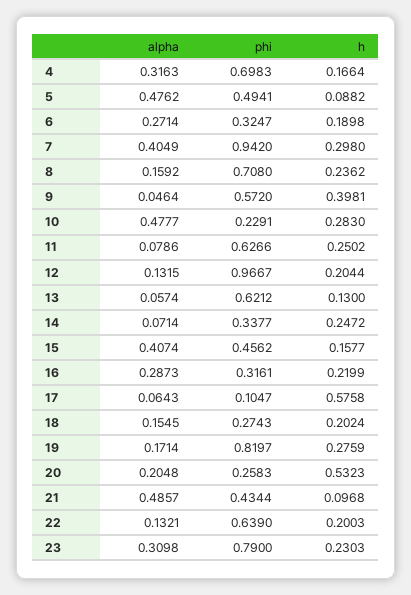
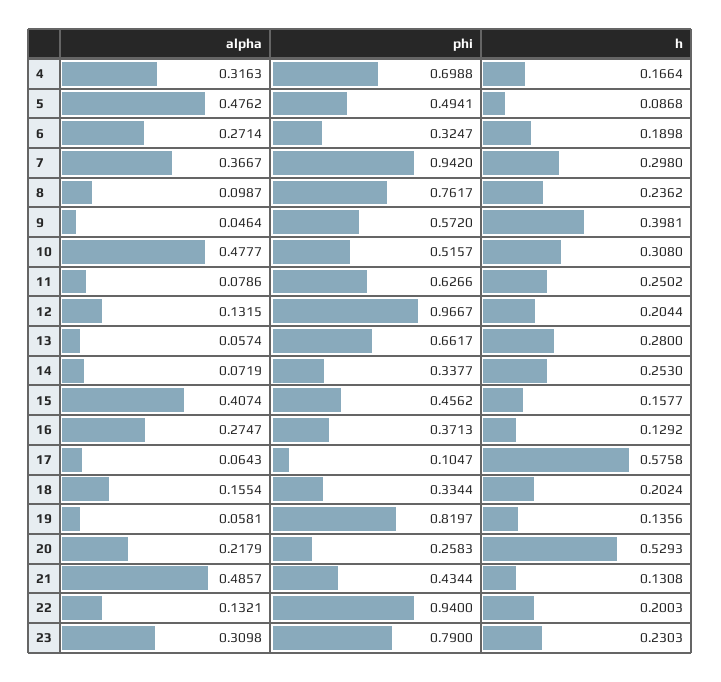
  {
    "alpha": {
      "4": 0.3163,
      "5": 0.4762,
      "6": 0.2714,
-     "7": 0.4049,
+     "7": 0.3667,
-     "8": 0.1592,
+     "8": 0.0987,
      "9": 0.0464,
      "10": 0.4777,
      "11": 0.0786,
      "12": 0.1315,
      "13": 0.0574,
-     "14": 0.0714,
+     "14": 0.0719,
      "15": 0.4074,
-     "16": 0.2873,
+     "16": 0.2747,
      "17": 0.0643,
-     "18": 0.1545,
+     "18": 0.1554,
-     "19": 0.1714,
+     "19": 0.0581,
-     "20": 0.2048,
+     "20": 0.2179,
      "21": 0.4857,
      "22": 0.1321,
      "23": 0.3098
    },
    "phi": {
-     "4": 0.6983,
+     "4": 0.6988,
      "5": 0.4941,
      "6": 0.3247,
      "7": 0.942,
-     "8": 0.708,
+     "8": 0.7617,
      "9": 0.572,
-     "10": 0.2291,
+     "10": 0.5157,
      "11": 0.6266,
      "12": 0.9667,
-     "13": 0.6212,
+     "13": 0.6617,
      "14": 0.3377,
      "15": 0.4562,
-     "16": 0.3161,
+     "16": 0.3713,
      "17": 0.1047,
-     "18": 0.2743,
+     "18": 0.3344,
      "19": 0.8197,
      "20": 0.2583,
      "21": 0.4344,
-     "22": 0.639,
+     "22": 0.94,
      "23": 0.79
    },
    "h": {
      "4": 0.1664,
-     "5": 0.0882,
+     "5": 0.0868,
      "6": 0.1898,
      "7": 0.298,
      "8": 0.2362,
      "9": 0.3981,
-     "10": 0.283,
+     "10": 0.308,
      "11": 0.2502,
      "12": 0.2044,
-     "13": 0.13,
+     "13": 0.28,
-     "14": 0.2472,
+     "14": 0.253,
      "15": 0.1577,
-     "16": 0.2199,
+     "16": 0.1292,
      "17": 0.5758,
      "18": 0.2024,
-     "19": 0.2759,
+     "19": 0.1356,
-     "20": 0.5323,
+     "20": 0.5293,
-     "21": 0.0968,
+     "21": 0.1308,
      "22": 0.2003,
      "23": 0.2303
    }
  }

